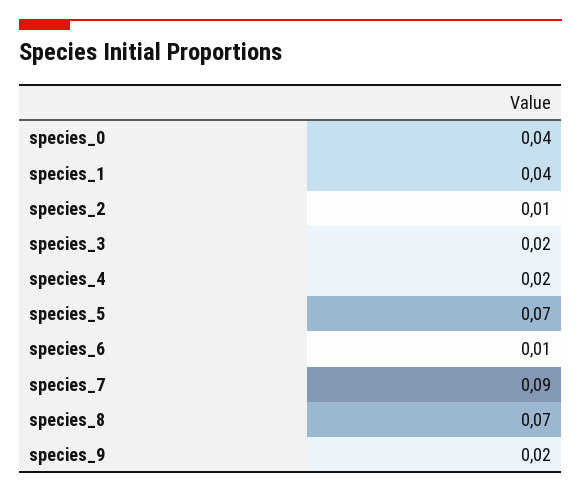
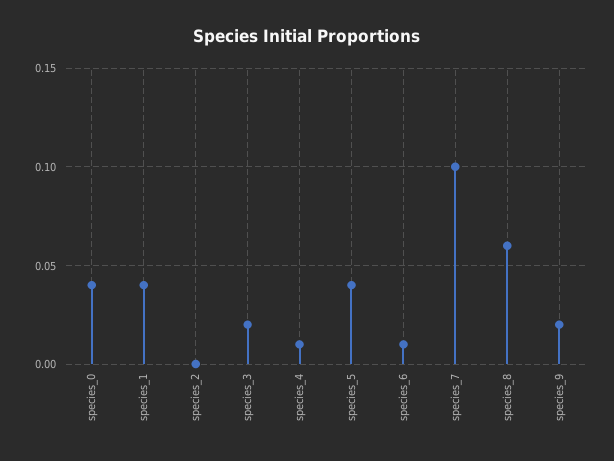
  {
    "species_0": 0.04,
    "species_1": 0.04,
-   "species_2": 0.01,
+   "species_2": 0,
    "species_3": 0.02,
-   "species_4": 0.02,
+   "species_4": 0.01,
-   "species_5": 0.07,
+   "species_5": 0.04,
    "species_6": 0.01,
-   "species_7": 0.09,
+   "species_7": 0.1,
-   "species_8": 0.07,
+   "species_8": 0.06,
    "species_9": 0.02
  }

